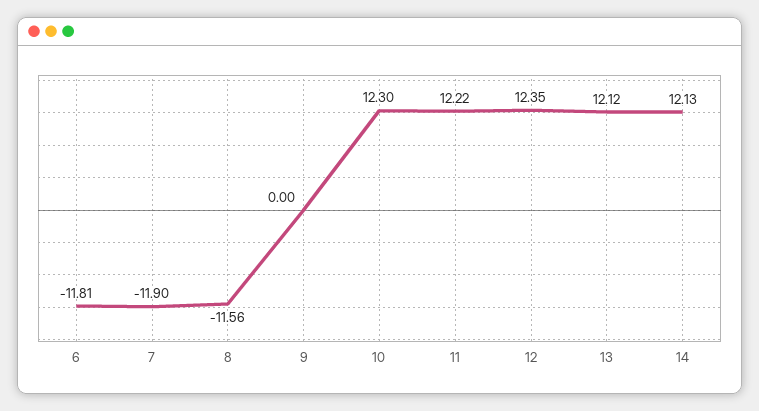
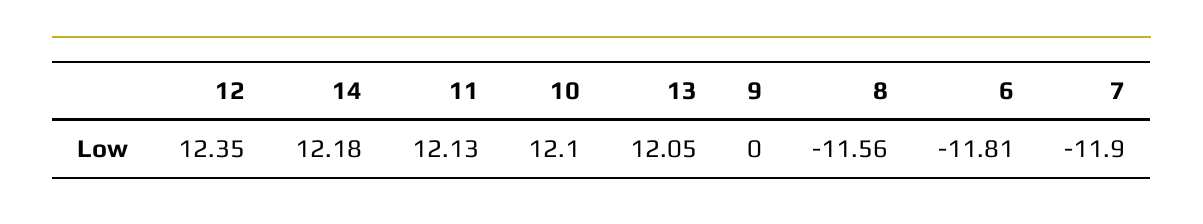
  {
    "6": -11.81,
    "7": -11.9,
    "8": -11.56,
    "9": 0,
-   "10": 12.3,
+   "10": 12.1,
-   "11": 12.22,
+   "11": 12.13,
    "12": 12.35,
-   "13": 12.12,
+   "13": 12.05,
-   "14": 12.13
+   "14": 12.18
  }

